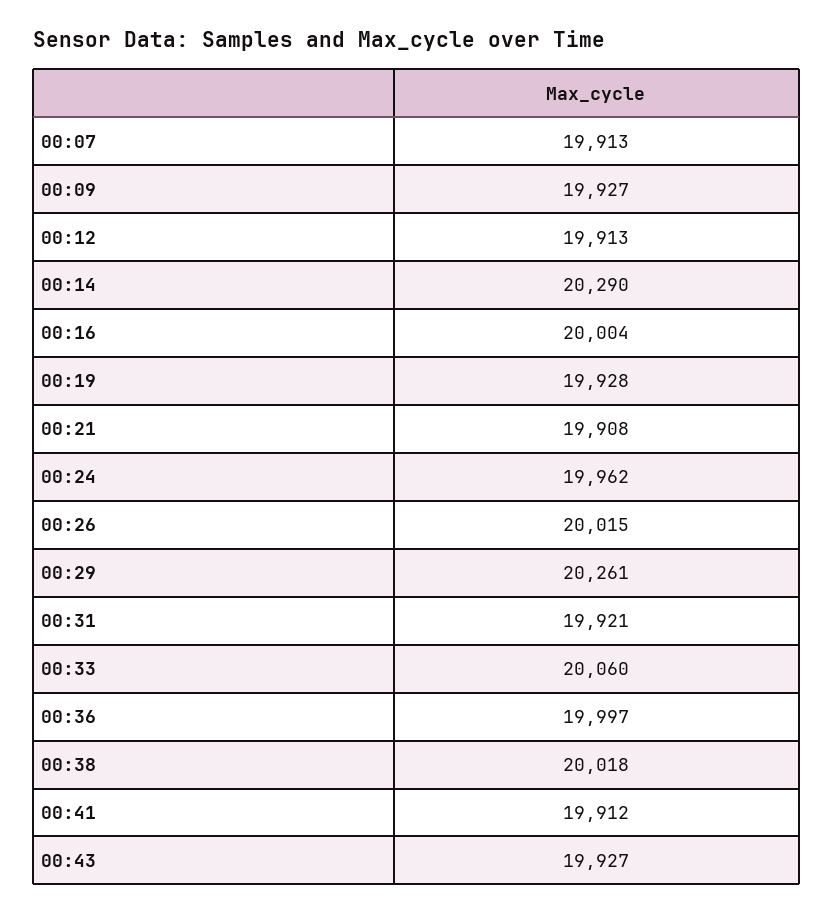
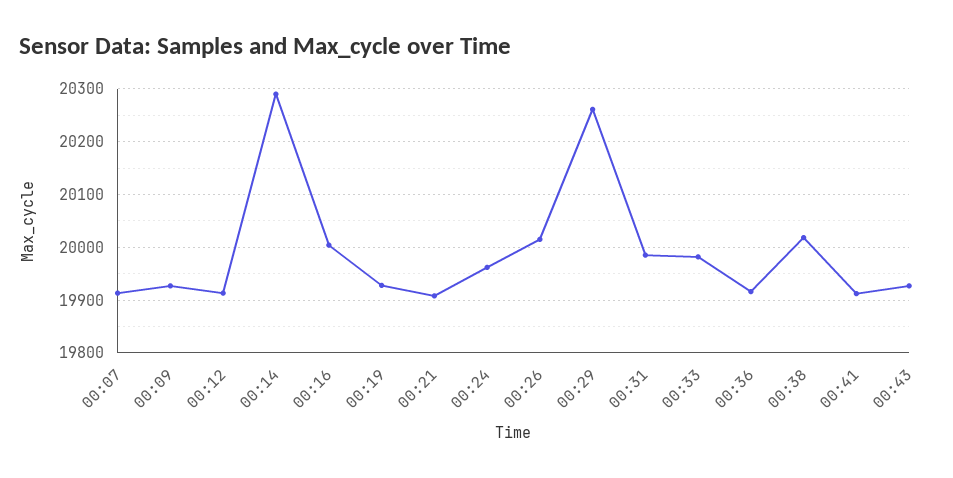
  {
    "00:07": 19913,
    "00:09": 19927,
    "00:12": 19913,
    "00:14": 20290,
    "00:16": 20004,
    "00:19": 19928,
    "00:21": 19908,
    "00:24": 19962,
    "00:26": 20015,
    "00:29": 20261,
-   "00:31": 19921,
+   "00:31": 19980,
-   "00:33": 20060,
+   "00:33": 19980,
-   "00:36": 19997,
+   "00:36": 19920,
    "00:38": 20018,
    "00:41": 19912,
    "00:43": 19927
  }

